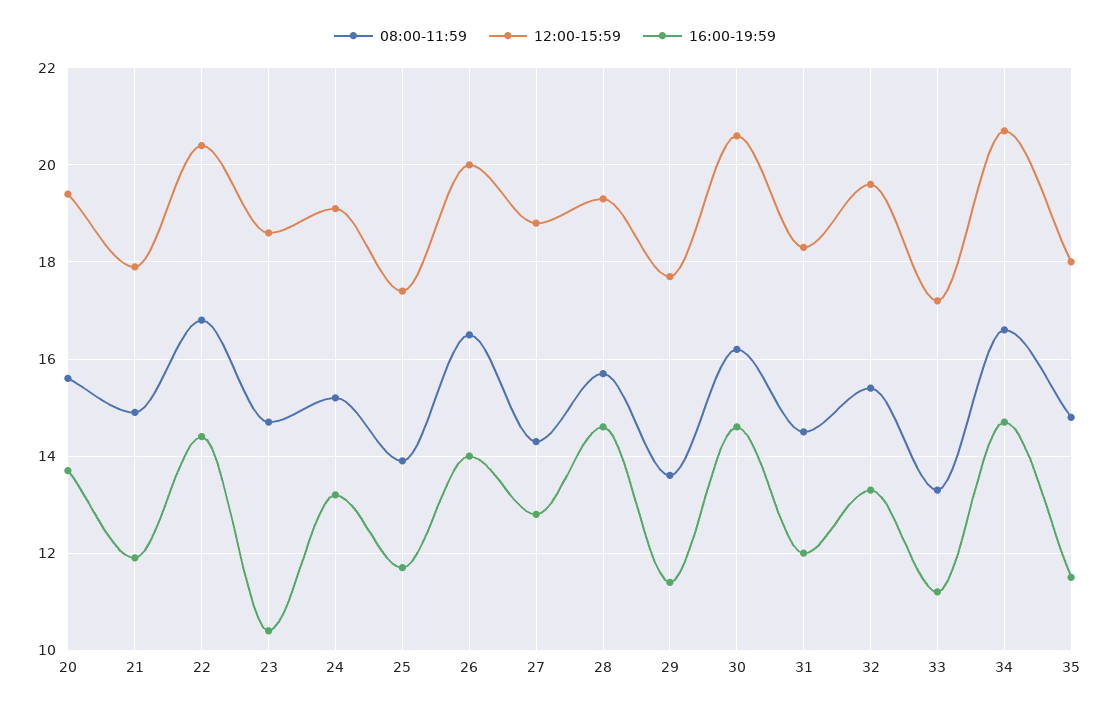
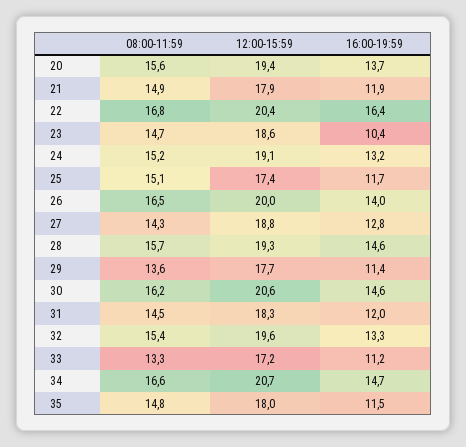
  {
    "08:00-11:59": {
      "20": 15.6,
      "21": 14.9,
      "22": 16.8,
      "23": 14.7,
      "24": 15.2,
-     "25": 14,
+     "25": 15.1,
      "26": 16.5,
      "27": 14.3,
      "28": 15.7,
      "29": 13.6,
      "30": 16.2,
      "31": 14.5,
      "32": 15.4,
      "33": 13.3,
      "34": 16.6,
      "35": 14.8
    },
    "12:00-15:59": {
      "20": 19.4,
      "21": 17.9,
      "22": 20.4,
      "23": 18.6,
      "24": 19.1,
      "25": 17.4,
      "26": 20,
      "27": 18.8,
      "28": 19.3,
      "29": 17.7,
      "30": 20.6,
      "31": 18.3,
      "32": 19.6,
      "33": 17.2,
      "34": 20.7,
      "35": 18
    },
    "16:00-19:59": {
      "20": 13.7,
      "21": 11.9,
-     "22": 14.5,
+     "22": 16.4,
      "23": 10.4,
      "24": 13.2,
      "25": 11.7,
      "26": 14,
      "27": 12.8,
      "28": 14.6,
      "29": 11.4,
      "30": 14.6,
      "31": 12,
      "32": 13.3,
      "33": 11.2,
      "34": 14.7,
      "35": 11.5
    }
  }

